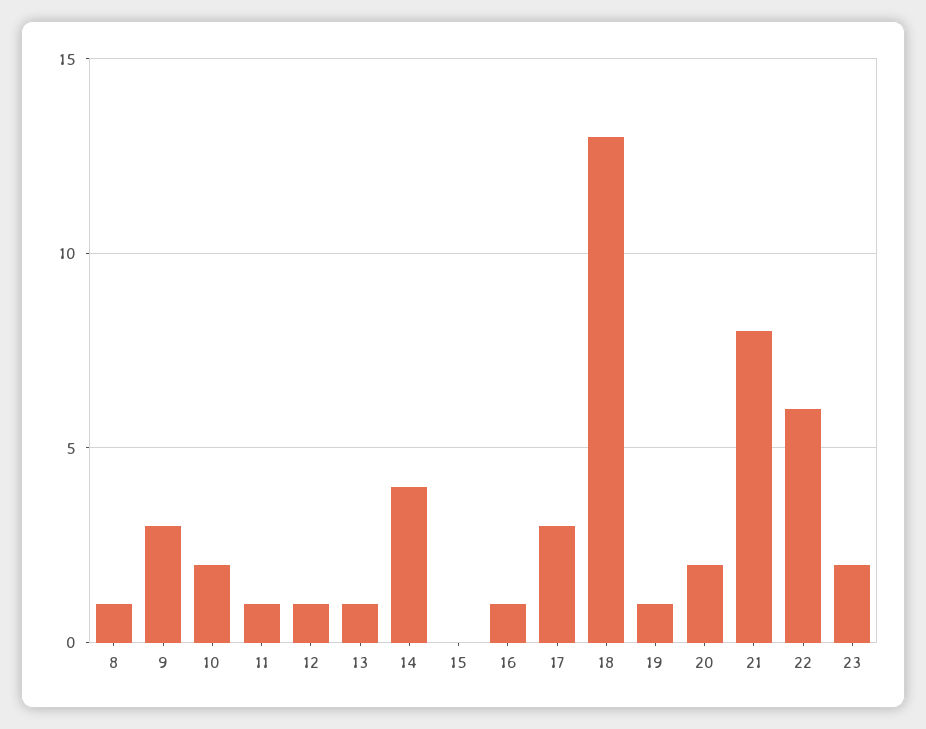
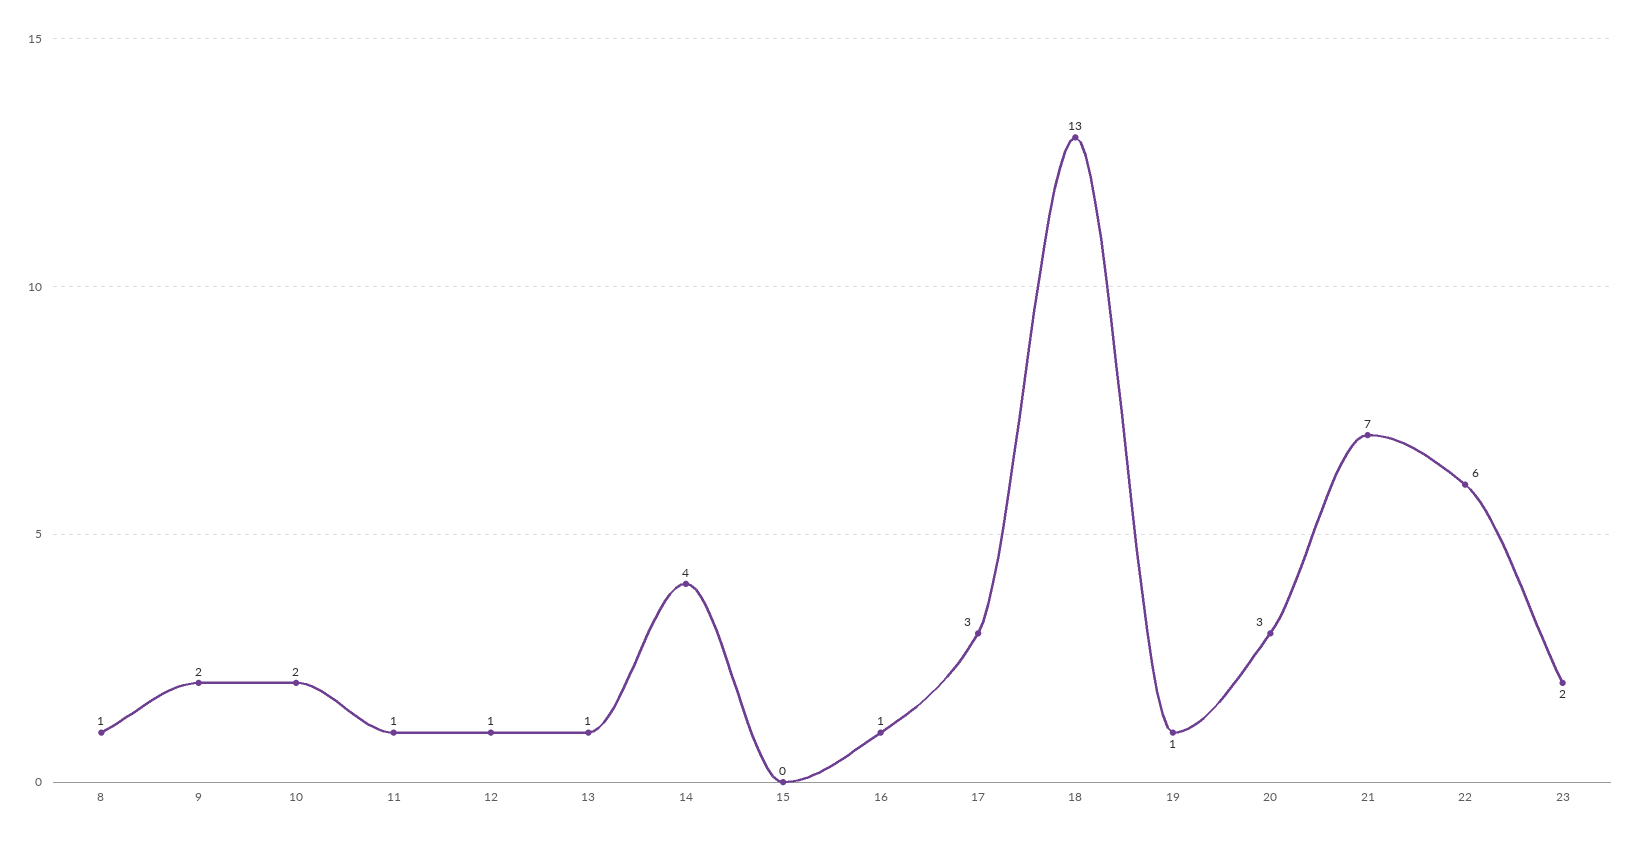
  {
    "8": 1,
-   "9": 3,
+   "9": 2,
    "10": 2,
    "11": 1,
    "12": 1,
    "13": 1,
    "14": 4,
    "15": 0,
    "16": 1,
    "17": 3,
    "18": 13,
    "19": 1,
-   "20": 2,
+   "20": 3,
-   "21": 8,
+   "21": 7,
    "22": 6,
    "23": 2
  }

